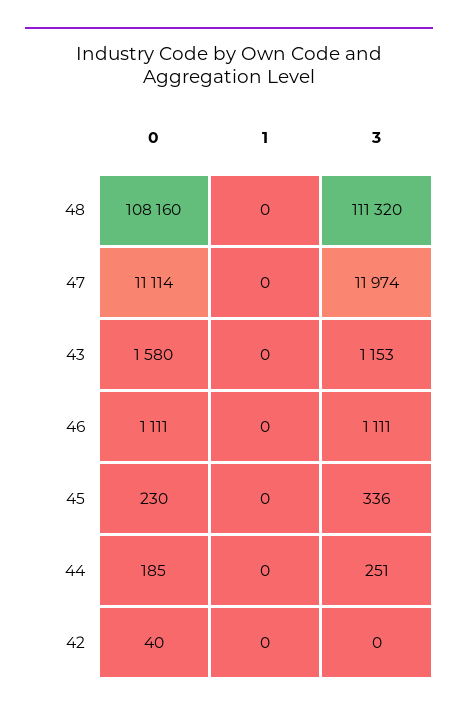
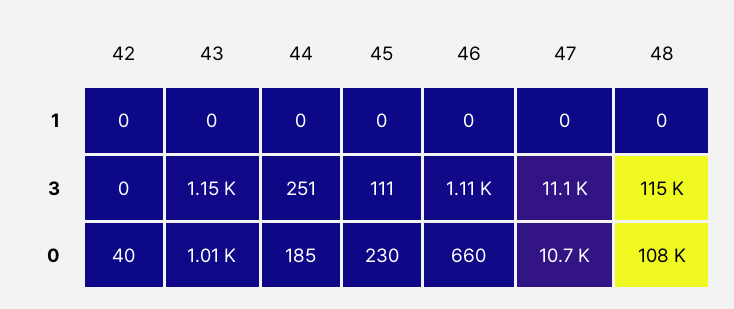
  {
    "0": {
      "48": 108160,
-     "47": 11114,
+     "47": 10700,
-     "43": 1580,
+     "43": 1010,
-     "46": 1111,
+     "46": 660,
      "45": 230,
      "44": 185,
      "42": 40
    },
    "1": {
      "48": 0,
      "47": 0,
      "43": 0,
      "46": 0,
      "45": 0,
      "44": 0,
      "42": 0
    },
    "3": {
-     "48": 111320,
+     "48": 115000,
-     "47": 11974,
+     "47": 11100,
      "43": 1153,
      "46": 1111,
-     "45": 336,
+     "45": 111,
      "44": 251,
      "42": 0
    }
  }

